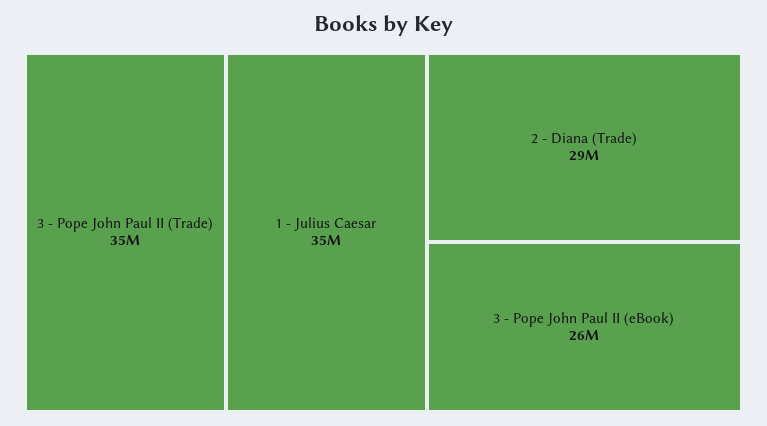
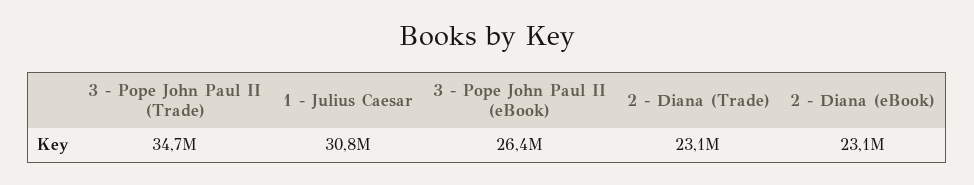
  {
    "3 - Pope John Paul II (Trade)": 34700000,
-   "1 - Julius Caesar": 35000000,
+   "1 - Julius Caesar": 30800000,
-   "2 - Diana (Trade)": 29000000,
+   "2 - Diana (Trade)": 23100000,
-   "3 - Pope John Paul II (eBook)": 26400000
+   "3 - Pope John Paul II (eBook)": 26400000,
+   "2 - Diana (eBook)": 23100000
  }

